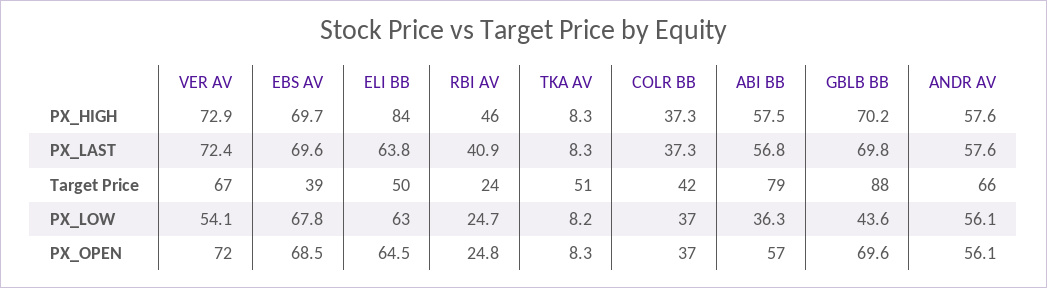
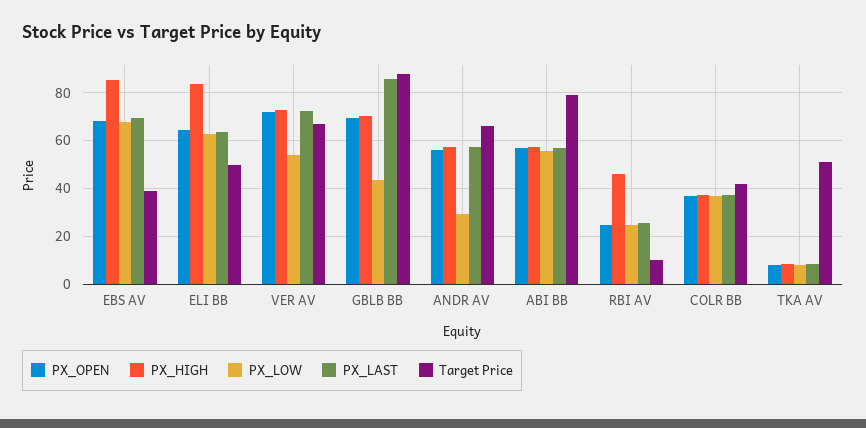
  {
    "PX_HIGH": {
      "VER AV": 72.9,
-     "EBS AV": 69.7,
+     "EBS AV": 85,
      "ELI BB": 84,
      "RBI AV": 46,
      "TKA AV": 8.3,
      "COLR BB": 37.3,
      "ABI BB": 57.5,
      "GBLB BB": 70.2,
      "ANDR AV": 57.6
    },
    "PX_LAST": {
      "VER AV": 72.4,
      "EBS AV": 69.6,
      "ELI BB": 63.8,
-     "RBI AV": 40.9,
+     "RBI AV": 25,
      "TKA AV": 8.3,
      "COLR BB": 37.3,
      "ABI BB": 56.8,
-     "GBLB BB": 69.8,
+     "GBLB BB": 85,
      "ANDR AV": 57.6
    },
    "Target Price": {
      "VER AV": 67,
      "EBS AV": 39,
      "ELI BB": 50,
-     "RBI AV": 24,
+     "RBI AV": 10,
      "TKA AV": 51,
      "COLR BB": 42,
      "ABI BB": 79,
      "GBLB BB": 88,
      "ANDR AV": 66
    },
    "PX_LOW": {
      "VER AV": 54.1,
      "EBS AV": 67.8,
      "ELI BB": 63,
      "RBI AV": 24.7,
      "TKA AV": 8.2,
      "COLR BB": 37,
-     "ABI BB": 36.3,
+     "ABI BB": 55,
      "GBLB BB": 43.6,
-     "ANDR AV": 56.1
+     "ANDR AV": 30
    },
    "PX_OPEN": {
      "VER AV": 72,
      "EBS AV": 68.5,
      "ELI BB": 64.5,
      "RBI AV": 24.8,
      "TKA AV": 8.3,
      "COLR BB": 37,
      "ABI BB": 57,
      "GBLB BB": 69.6,
      "ANDR AV": 56.1
    }
  }

